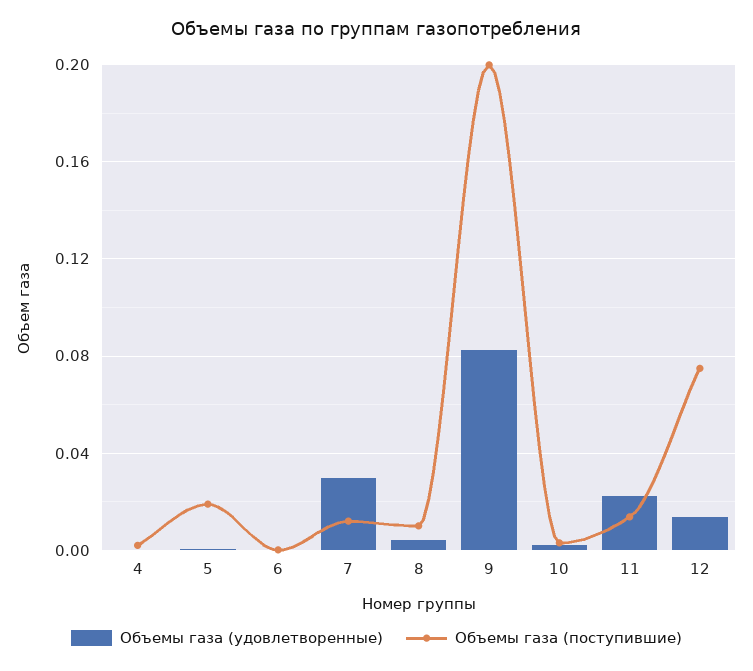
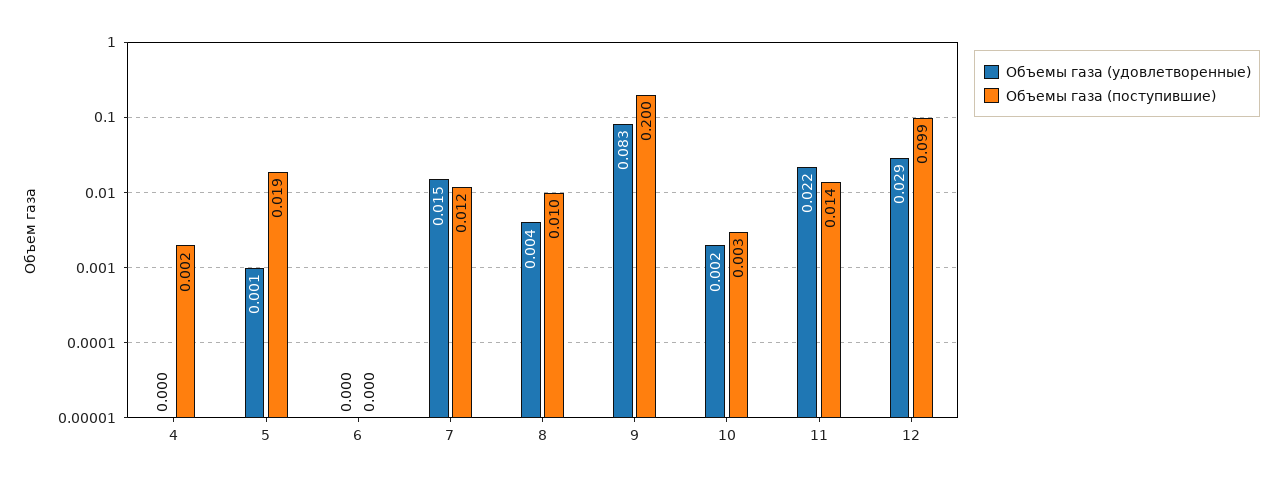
  {
    "Объемы газа (удовлетворенные)": {
      "4": 0,
      "5": 0.001,
      "6": 0,
-     "7": 0.03,
+     "7": 0.015,
      "8": 0.004,
      "9": 0.083,
      "10": 0.002,
      "11": 0.022,
-     "12": 0.015
+     "12": 0.029
    },
    "Объемы газа (поступившие)": {
      "4": 0.002,
      "5": 0.019,
      "6": 0,
      "7": 0.012,
      "8": 0.01,
      "9": 0.2,
      "10": 0.003,
      "11": 0.014,
-     "12": 0.075
+     "12": 0.099
    }
  }

